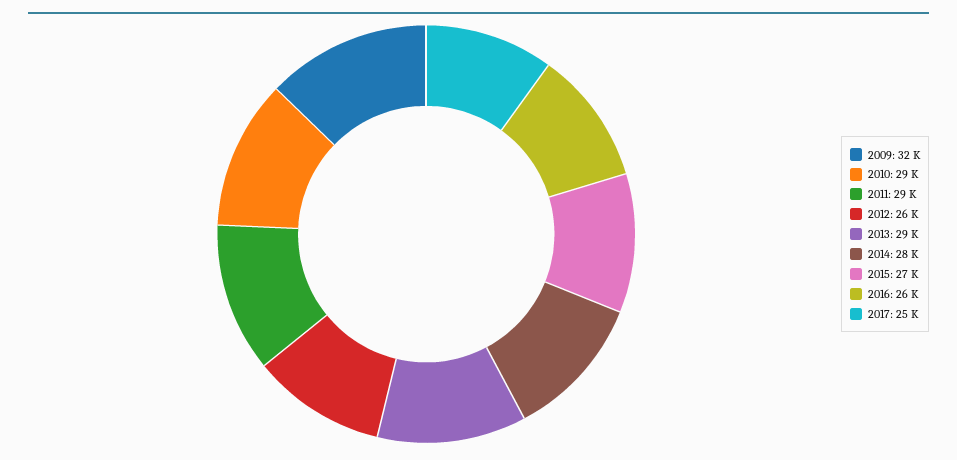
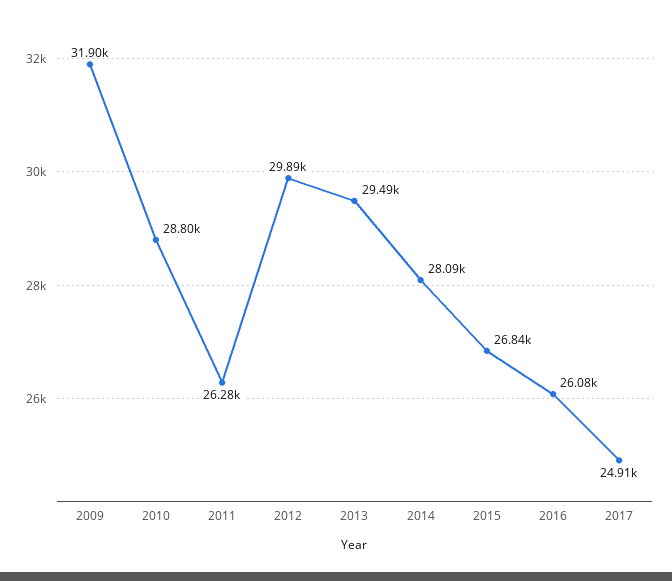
  {
    "2009": 31900,
    "2010": 28800,
-   "2011": 29000,
+   "2011": 26280,
-   "2012": 26000,
+   "2012": 29890,
    "2013": 29490,
    "2014": 28090,
    "2015": 26840,
    "2016": 26080,
    "2017": 24910
  }

